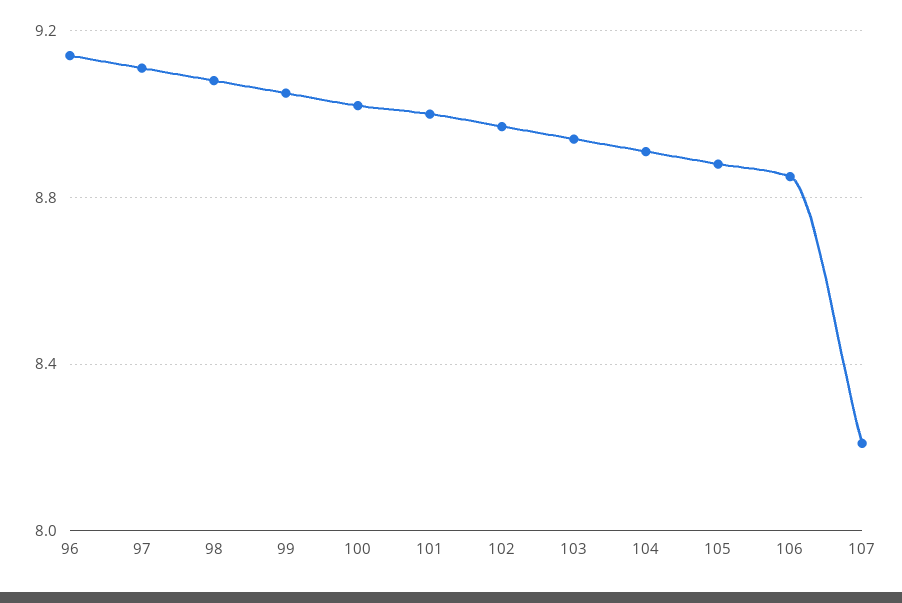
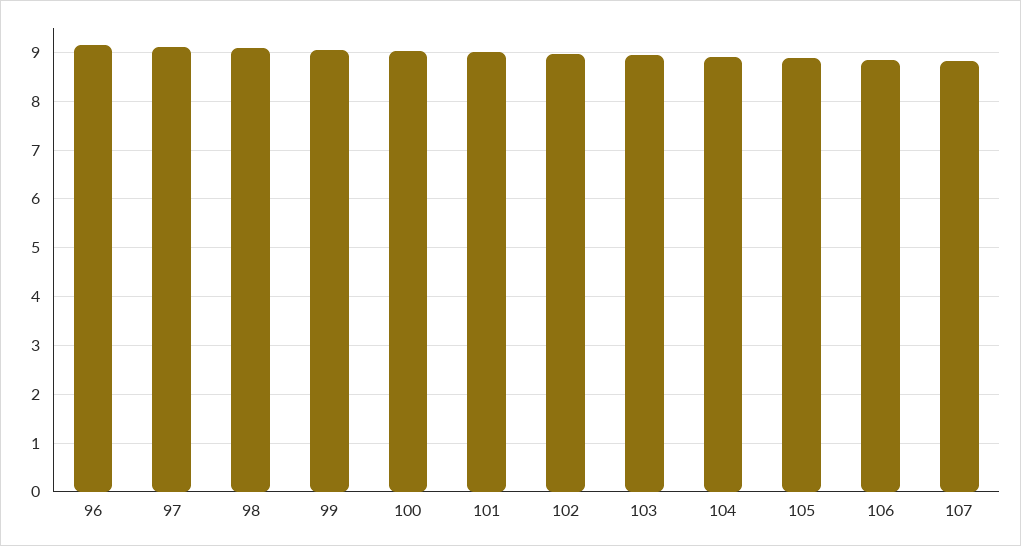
  {
    "96": 9.15,
    "97": 9.1,
    "98": 9.1,
    "99": 9.05,
    "100": 9,
    "101": 9,
    "102": 8.95,
    "103": 8.95,
    "104": 8.9,
    "105": 8.9,
    "106": 8.85,
-   "107": 8.2
+   "107": 8.8
  }

